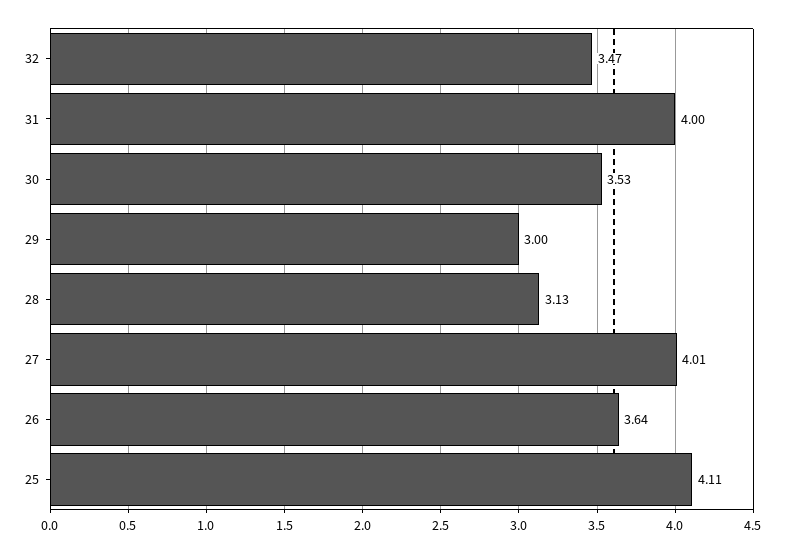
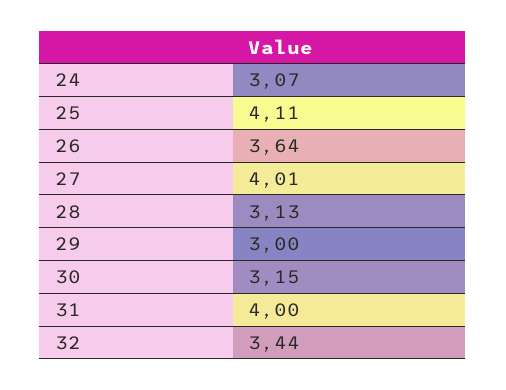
  {
-   "32": 3.47,
+   "32": 3.44,
    "31": 4,
-   "30": 3.53,
+   "30": 3.15,
    "29": 3,
    "28": 3.13,
    "27": 4.01,
    "26": 3.64,
-   "25": 4.11
+   "25": 4.11,
+   "24": 3.07
  }

